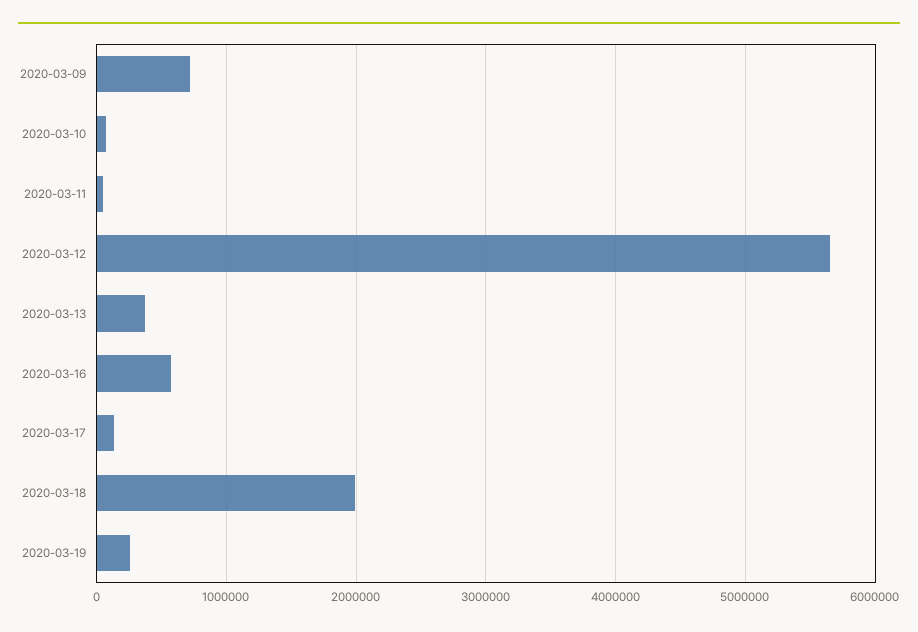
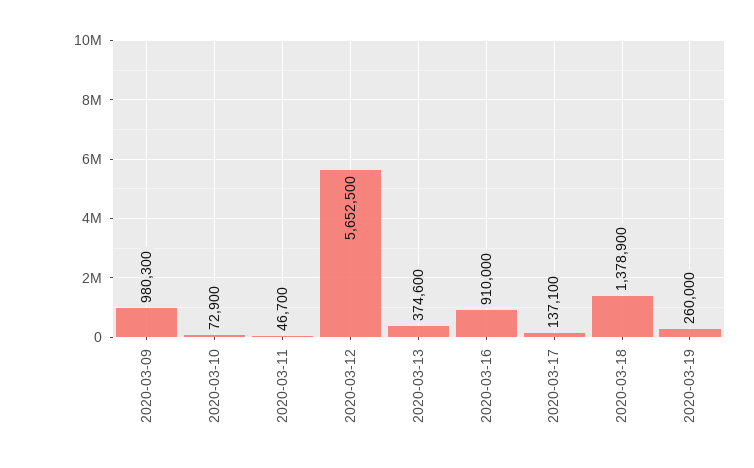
  {
-   "2020-03-09": 700000,
+   "2020-03-09": 980300,
    "2020-03-10": 72900,
    "2020-03-11": 46700,
    "2020-03-12": 5652500,
    "2020-03-13": 374600,
-   "2020-03-16": 600000,
+   "2020-03-16": 910000,
    "2020-03-17": 137100,
-   "2020-03-18": 2000000,
+   "2020-03-18": 1378900,
    "2020-03-19": 260000
  }

